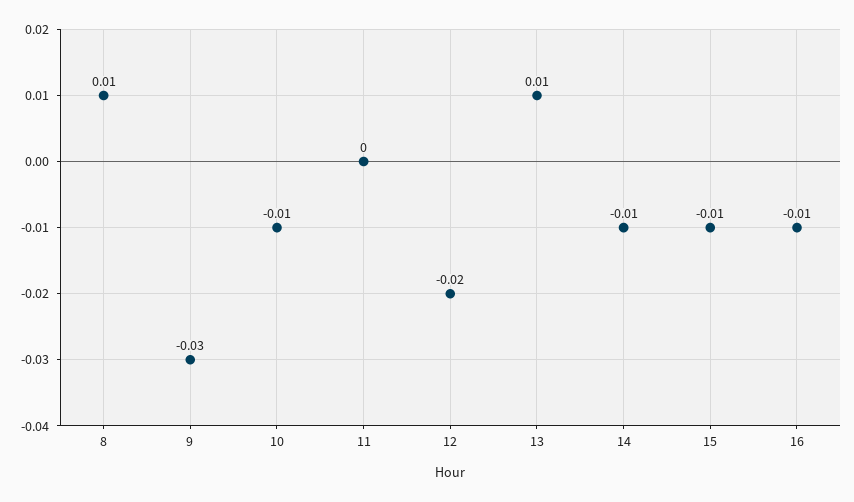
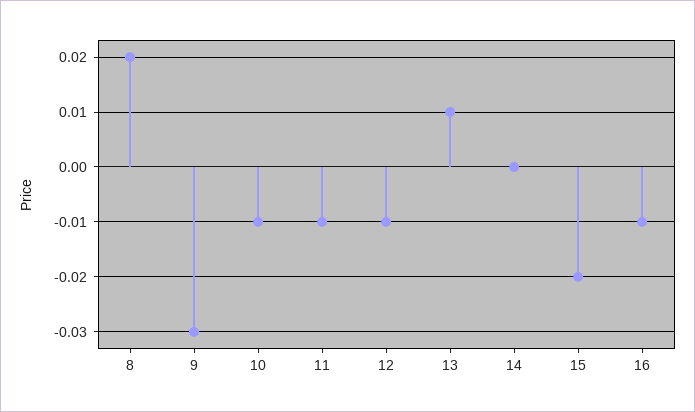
  {
-   "8": 0.01,
+   "8": 0.02,
    "9": -0.03,
    "10": -0.01,
-   "11": 0,
+   "11": -0.01,
-   "12": -0.02,
+   "12": -0.01,
    "13": 0.01,
-   "14": -0.01,
+   "14": 0,
-   "15": -0.01,
+   "15": -0.02,
    "16": -0.01
  }

